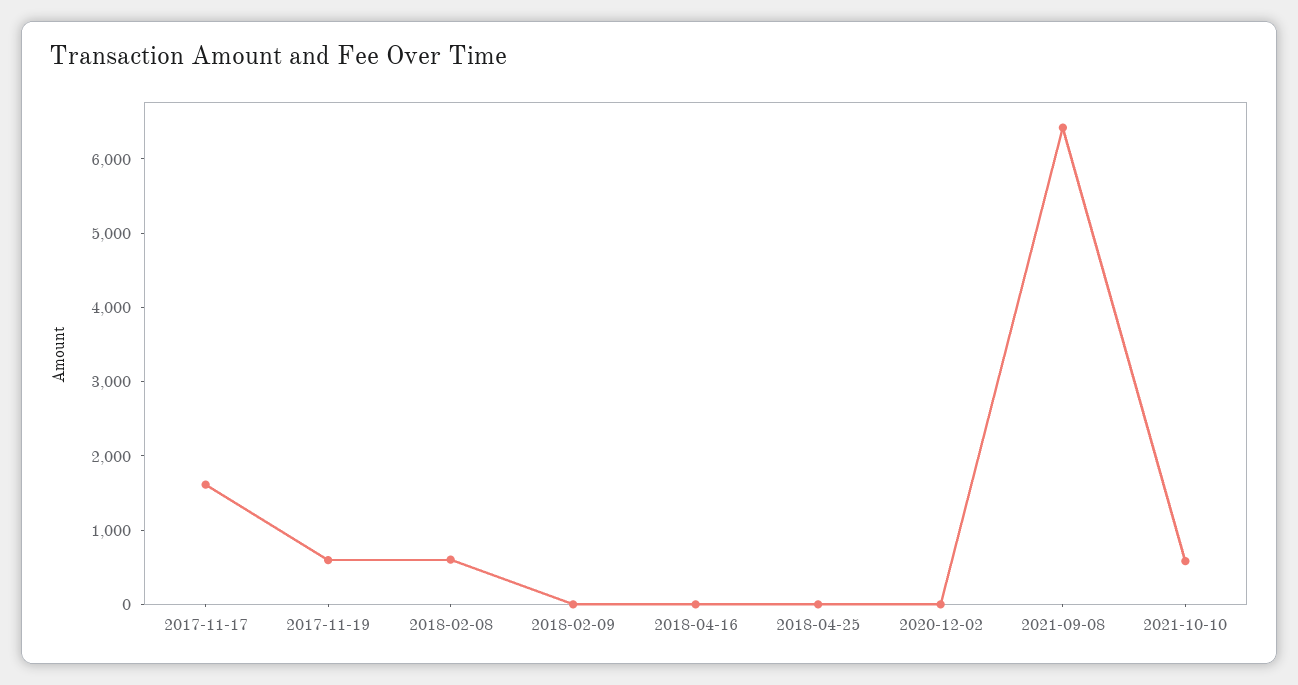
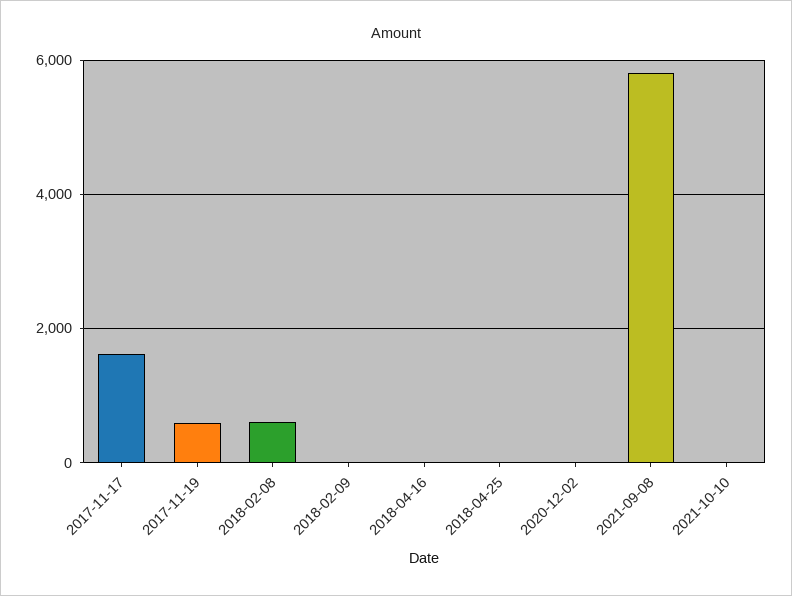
  {
    "2017-11-17": 1600,
    "2017-11-19": 600,
    "2018-02-08": 600,
    "2018-02-09": 0,
    "2018-04-16": 0,
    "2018-04-25": 0,
    "2020-12-02": 0,
-   "2021-09-08": 6400,
+   "2021-09-08": 5800,
-   "2021-10-10": 600
+   "2021-10-10": 0
  }

